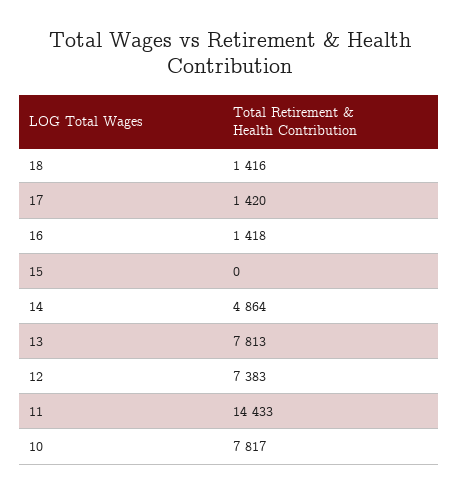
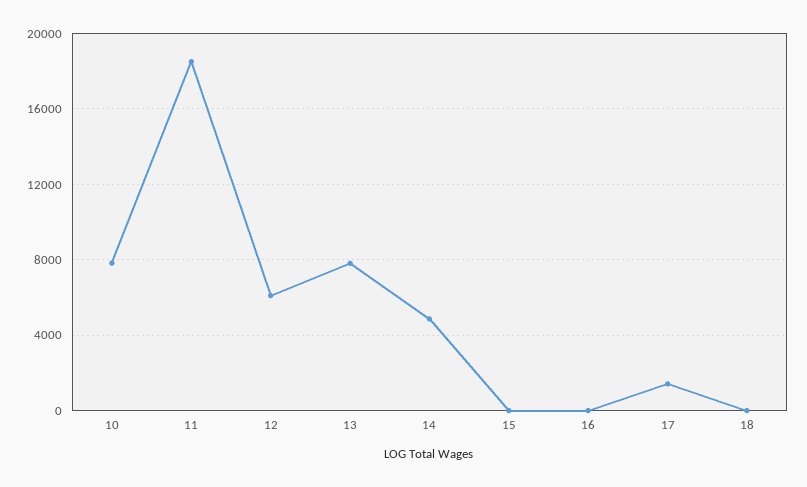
  {
-   "18": 1416,
+   "18": 0,
    "17": 1420,
-   "16": 1418,
+   "16": 0,
    "15": 0,
    "14": 4864,
    "13": 7813,
-   "12": 7383,
+   "12": 6000,
-   "11": 14433,
+   "11": 18500,
    "10": 7817
  }

